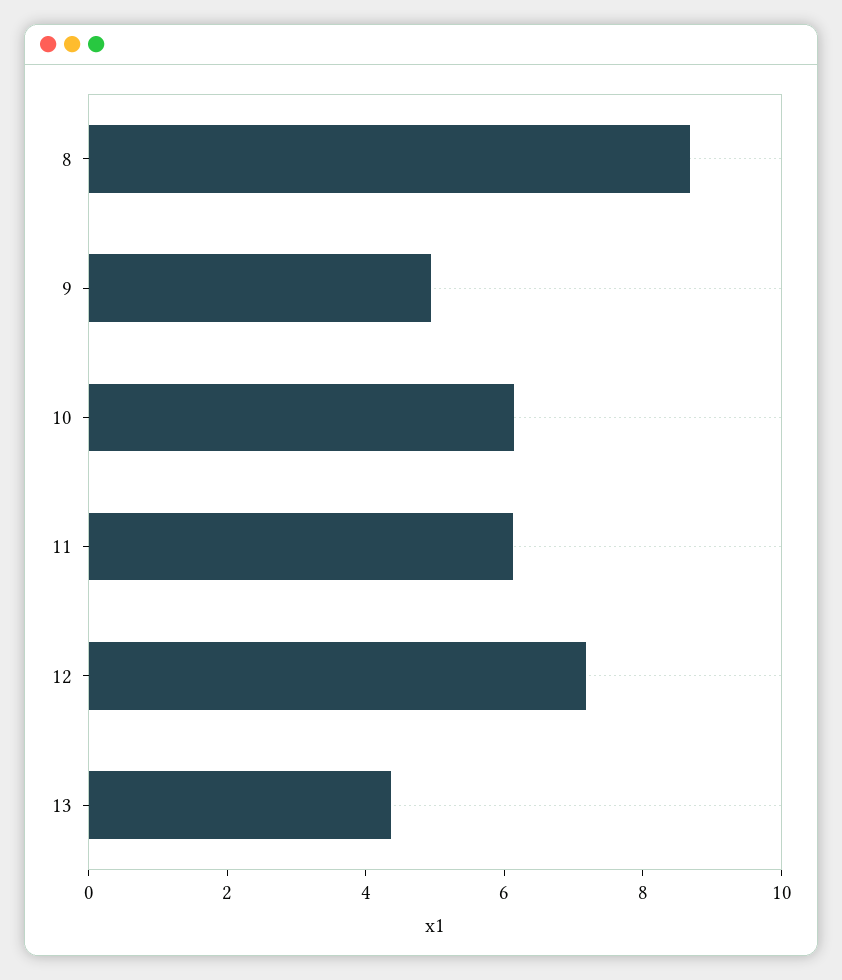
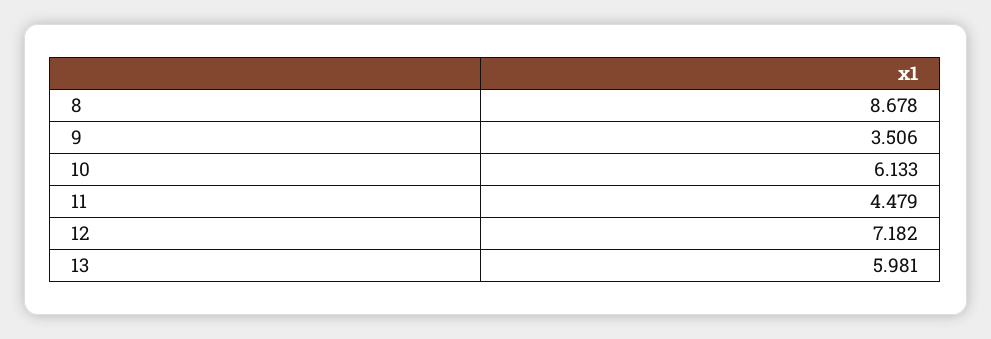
  {
    "8": 8.678,
-   "9": 5,
+   "9": 3.506,
    "10": 6.133,
-   "11": 6,
+   "11": 4.479,
    "12": 7.182,
-   "13": 4.5
+   "13": 5.981
  }

